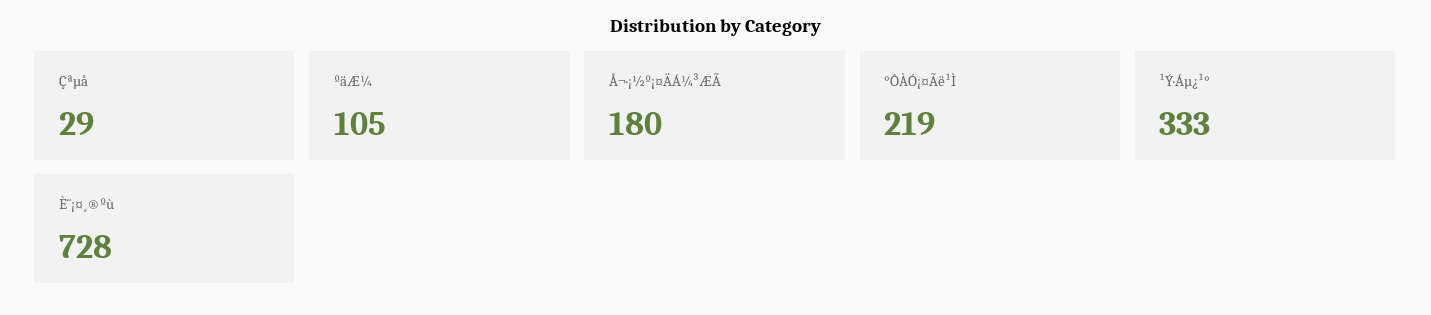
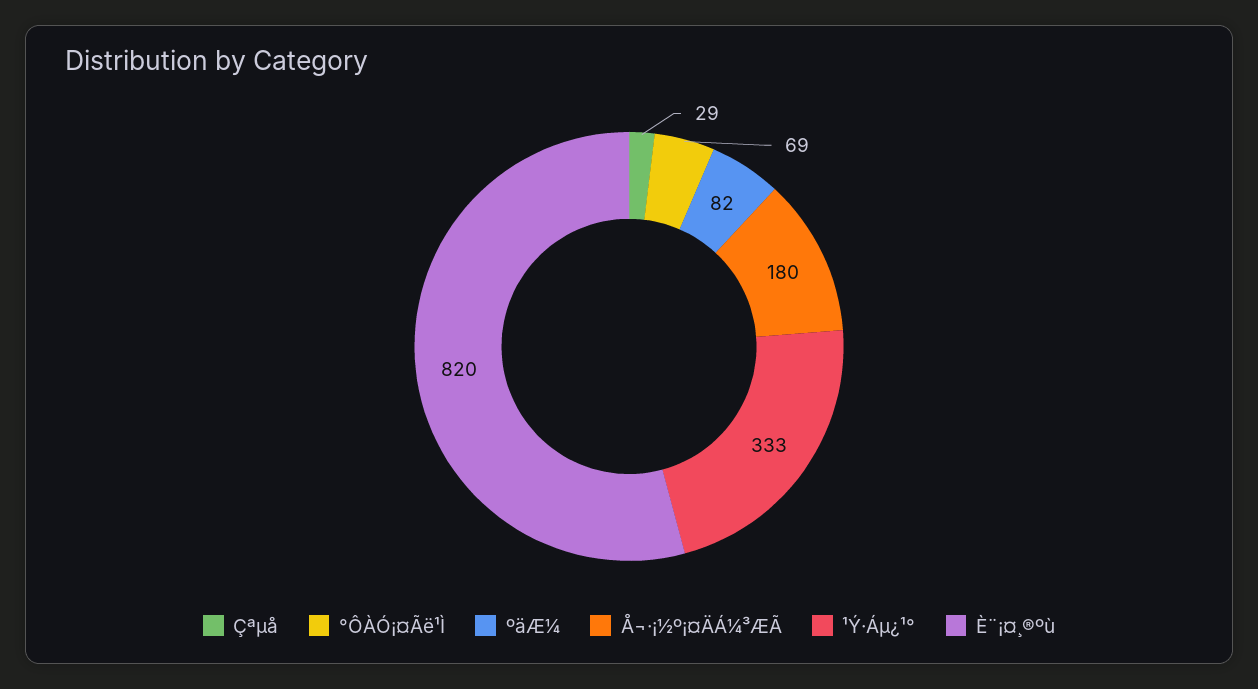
  {
    "Çªµå": 29,
-   "ºäÆ¼": 105,
+   "ºäÆ¼": 82,
    "Å¬·¡½º¡¤ÄÁ¼³ÆÃ": 180,
-   "°ÔÀÓ¡¤Ãë¹Ì": 219,
+   "°ÔÀÓ¡¤Ãë¹Ì": 69,
    "¹Ý·Áµ¿¹°": 333,
-   "È¨¡¤¸®ºù": 728
+   "È¨¡¤¸®ºù": 820
  }

